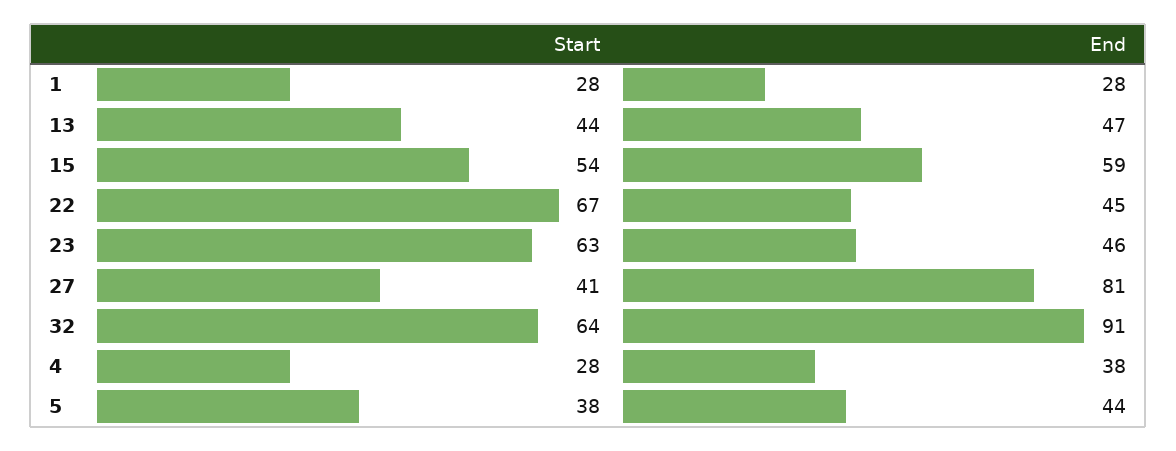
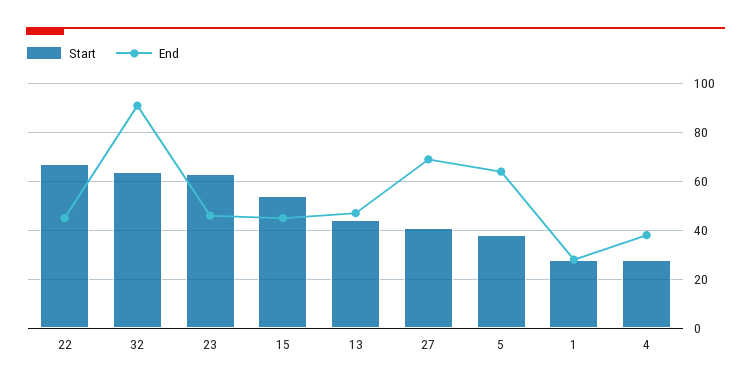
  {
    "Start": {
      "1": 28,
      "13": 44,
      "15": 54,
      "22": 67,
      "23": 63,
      "27": 41,
      "32": 64,
      "4": 28,
      "5": 38
    },
    "End": {
      "1": 28,
      "13": 47,
-     "15": 59,
+     "15": 45,
      "22": 45,
      "23": 46,
-     "27": 81,
+     "27": 70,
      "32": 91,
      "4": 38,
-     "5": 44
+     "5": 65
    }
  }

